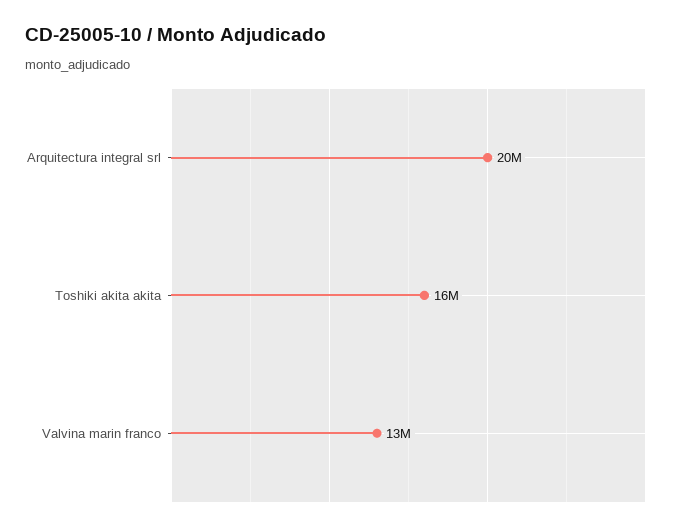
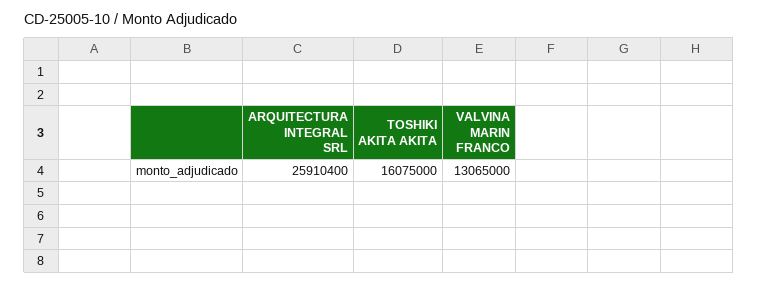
  {
-   "Arquitectura integral srl": 20000000,
+   "Arquitectura integral srl": 25910400,
    "Toshiki akita akita": 16075000,
    "Valvina marin franco": 13065000
  }

